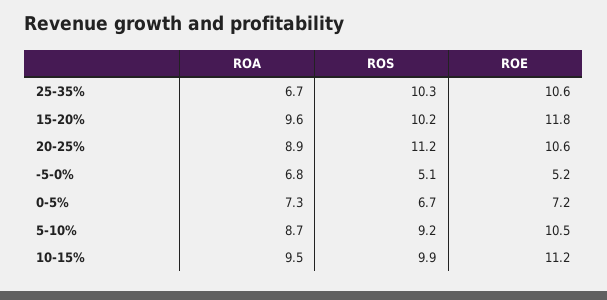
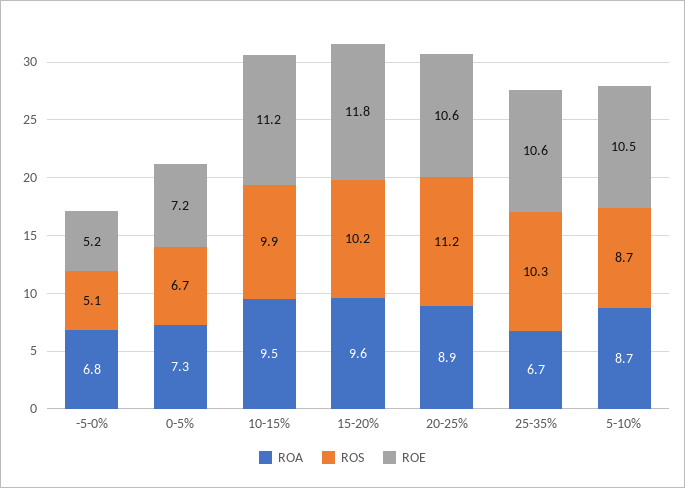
  {
    "ROA": {
      "25-35%": 6.7,
      "15-20%": 9.6,
      "20-25%": 8.9,
      "-5-0%": 6.8,
      "0-5%": 7.3,
      "5-10%": 8.7,
      "10-15%": 9.5
    },
    "ROS": {
      "25-35%": 10.3,
      "15-20%": 10.2,
      "20-25%": 11.2,
      "-5-0%": 5.1,
      "0-5%": 6.7,
-     "5-10%": 9.2,
+     "5-10%": 8.7,
      "10-15%": 9.9
    },
    "ROE": {
      "25-35%": 10.6,
      "15-20%": 11.8,
      "20-25%": 10.6,
      "-5-0%": 5.2,
      "0-5%": 7.2,
      "5-10%": 10.5,
      "10-15%": 11.2
    }
  }

